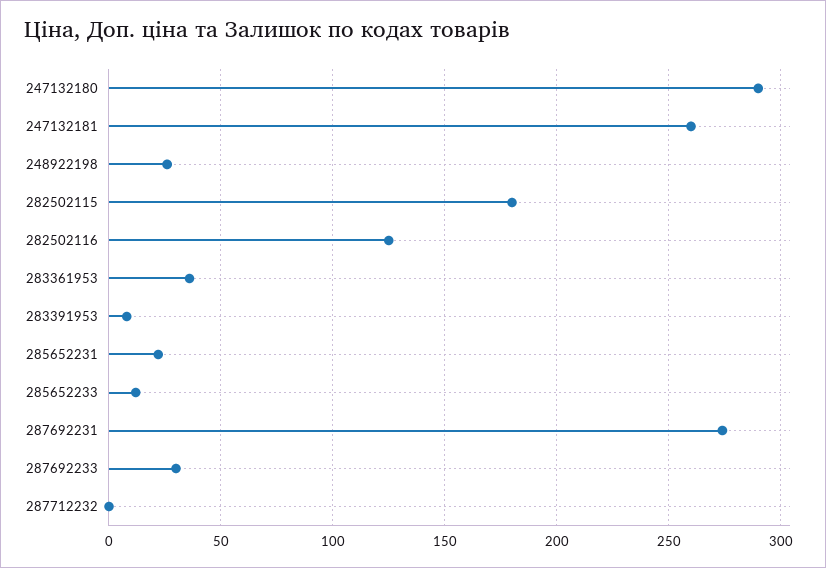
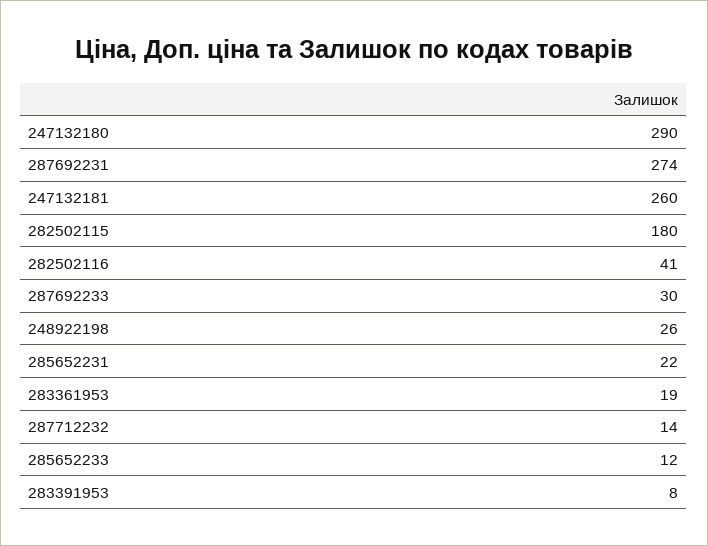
  {
    "247132180": 290,
    "247132181": 260,
    "248922198": 26,
    "282502115": 180,
-   "282502116": 125,
+   "282502116": 41,
-   "283361953": 35,
+   "283361953": 19,
    "283391953": 8,
    "285652231": 22,
    "285652233": 12,
    "287692231": 274,
    "287692233": 30,
-   "287712232": 0
+   "287712232": 14
  }

